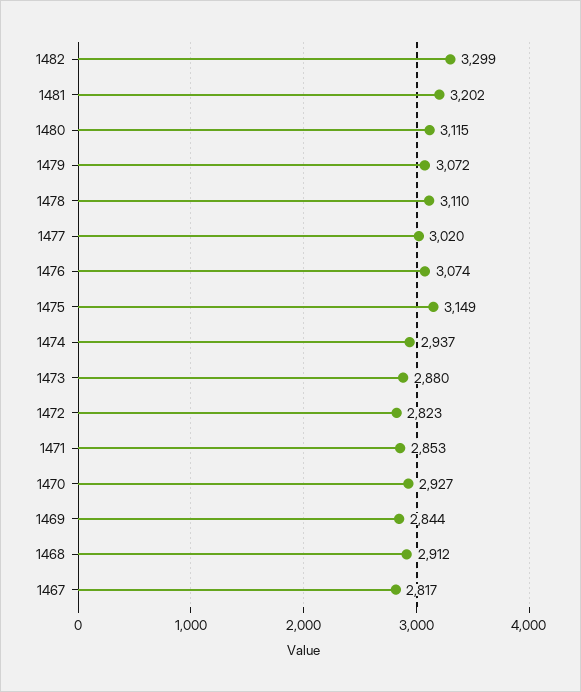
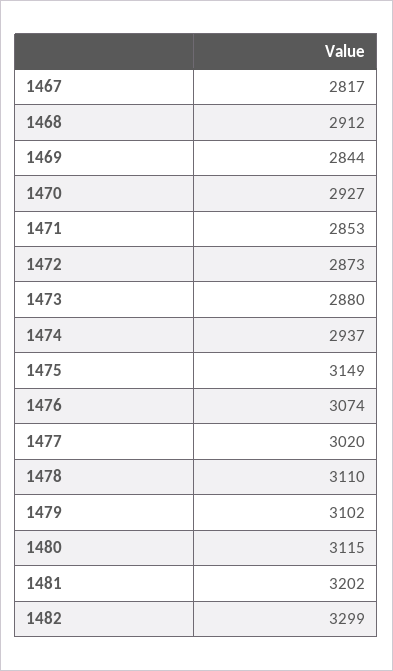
  {
    "1482": 3299,
    "1481": 3202,
    "1480": 3115,
-   "1479": 3072,
+   "1479": 3102,
    "1478": 3110,
    "1477": 3020,
    "1476": 3074,
    "1475": 3149,
    "1474": 2937,
    "1473": 2880,
-   "1472": 2823,
+   "1472": 2873,
    "1471": 2853,
    "1470": 2927,
    "1469": 2844,
    "1468": 2912,
    "1467": 2817
  }

